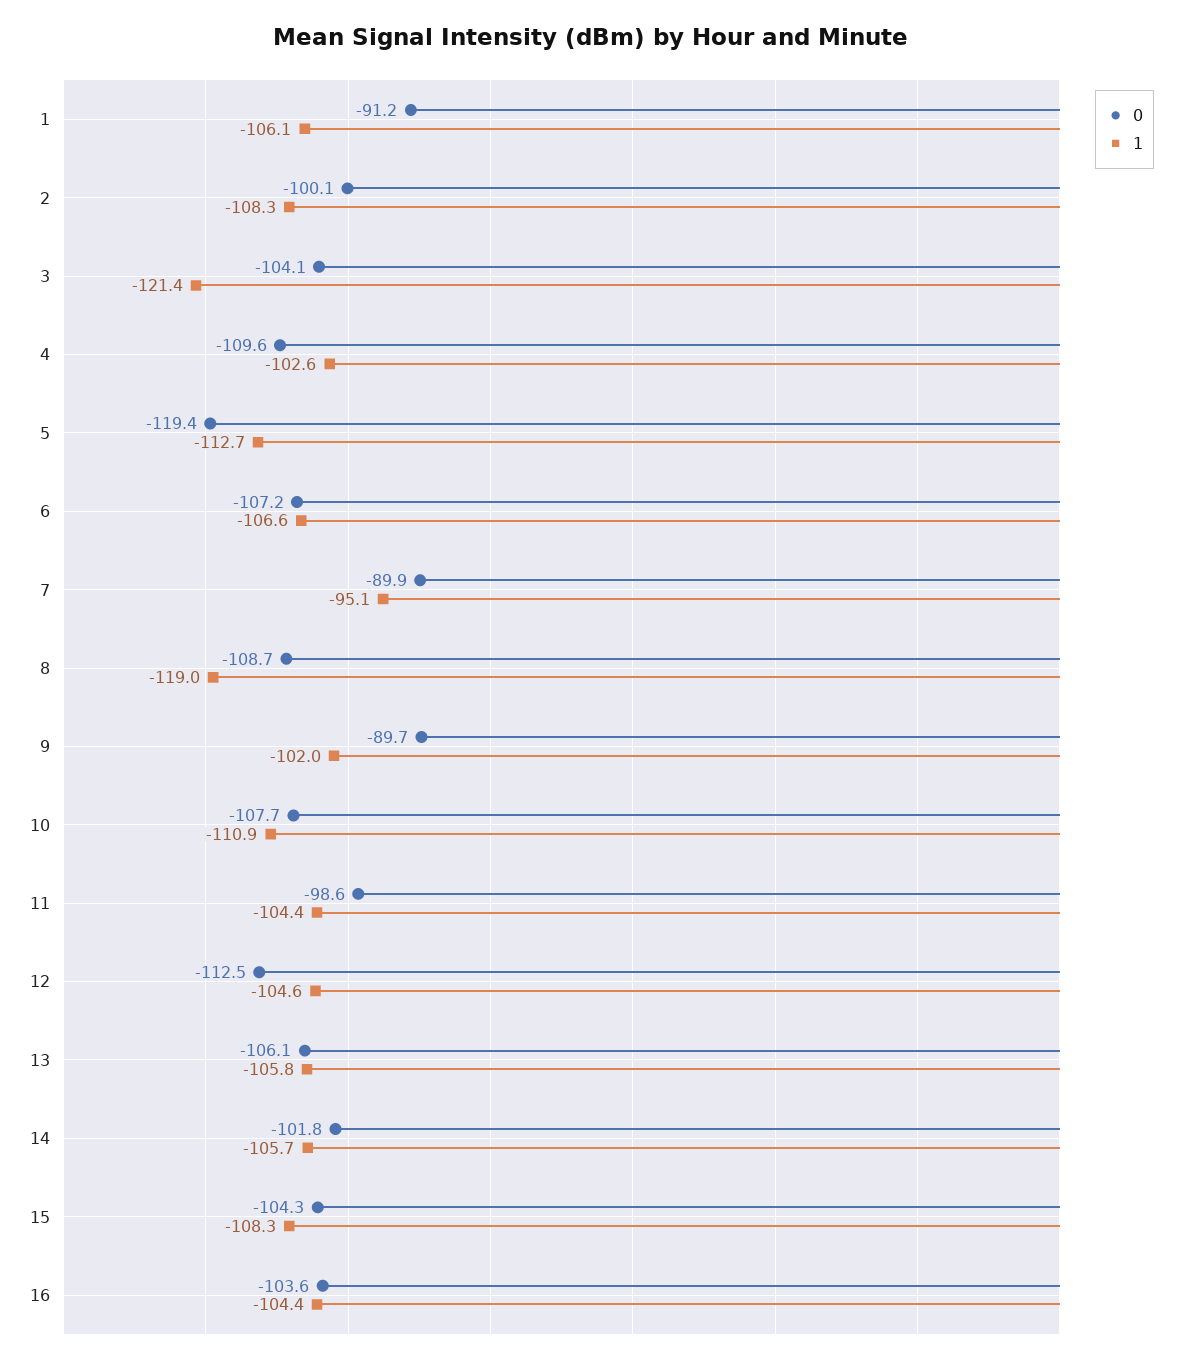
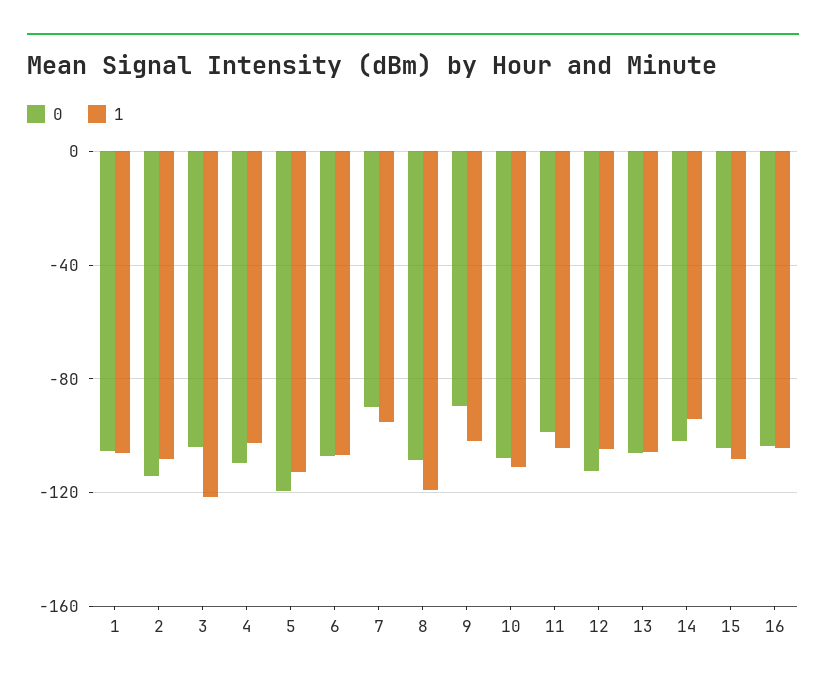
  {
    "0": {
-     "1": -91.2,
+     "1": -105,
-     "2": -100.1,
+     "2": -115,
      "3": -104.1,
      "4": -109.6,
      "5": -119.4,
      "6": -107.2,
      "7": -89.9,
      "8": -108.7,
      "9": -89.7,
      "10": -107.7,
      "11": -98.6,
      "12": -112.5,
      "13": -106.1,
      "14": -101.8,
      "15": -104.3,
      "16": -103.6
    },
    "1": {
      "1": -106.1,
      "2": -108.3,
      "3": -121.4,
      "4": -102.6,
      "5": -112.7,
      "6": -106.6,
      "7": -95.1,
      "8": -119,
      "9": -102,
      "10": -110.9,
      "11": -104.4,
      "12": -104.6,
      "13": -105.8,
-     "14": -105.7,
+     "14": -95,
      "15": -108.3,
      "16": -104.4
    }
  }

